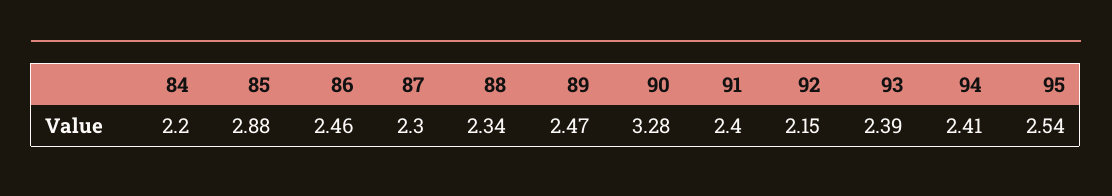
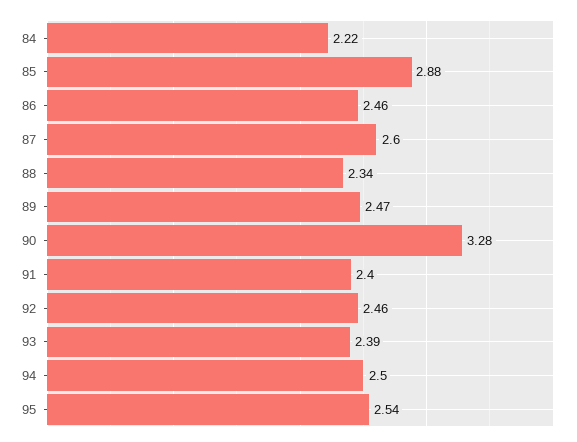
  {
-   "84": 2.2,
+   "84": 2.22,
    "85": 2.88,
    "86": 2.46,
-   "87": 2.3,
+   "87": 2.6,
    "88": 2.34,
    "89": 2.47,
    "90": 3.28,
    "91": 2.4,
-   "92": 2.15,
+   "92": 2.46,
    "93": 2.39,
-   "94": 2.41,
+   "94": 2.5,
    "95": 2.54
  }

